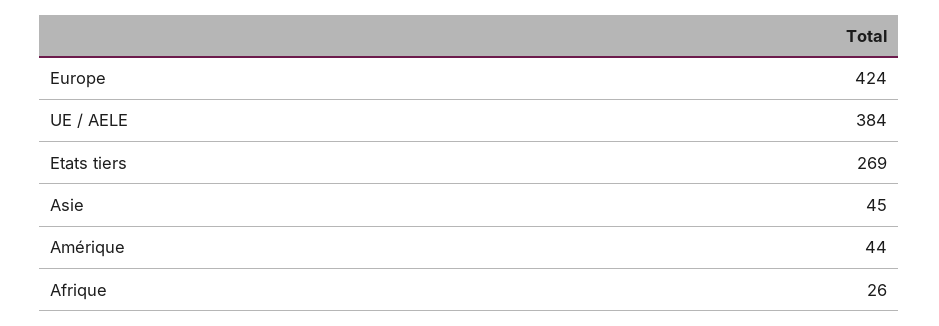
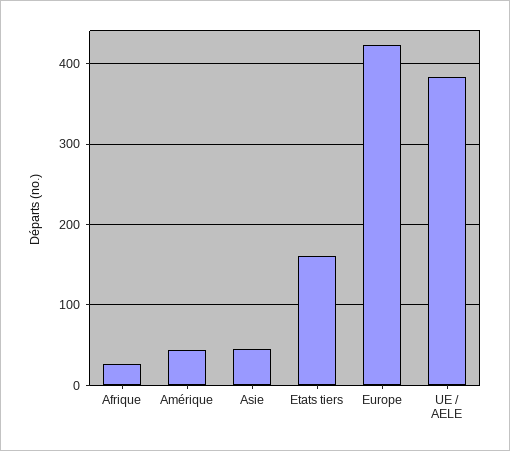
  {
    "Europe": 424,
    "UE / AELE": 384,
-   "Etats tiers": 269,
+   "Etats tiers": 160,
    "Asie": 45,
    "Amérique": 44,
    "Afrique": 26
  }

